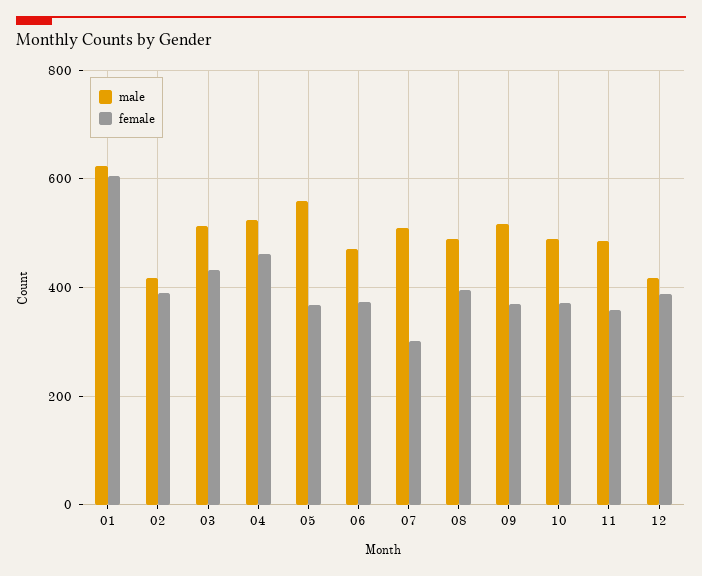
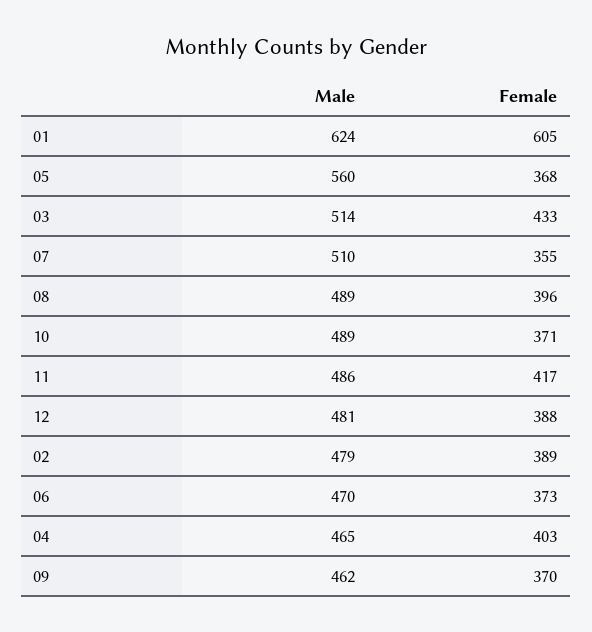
  {
    "male": {
      "01": 624,
-     "02": 420,
+     "02": 479,
      "03": 514,
-     "04": 520,
+     "04": 465,
      "05": 560,
      "06": 470,
      "07": 510,
      "08": 489,
-     "09": 520,
+     "09": 462,
      "10": 489,
      "11": 486,
-     "12": 420
+     "12": 481
    },
    "female": {
      "01": 605,
      "02": 389,
      "03": 433,
-     "04": 460,
+     "04": 403,
      "05": 368,
      "06": 373,
-     "07": 300,
+     "07": 355,
      "08": 396,
      "09": 370,
      "10": 371,
-     "11": 360,
+     "11": 417,
      "12": 388
    }
  }

